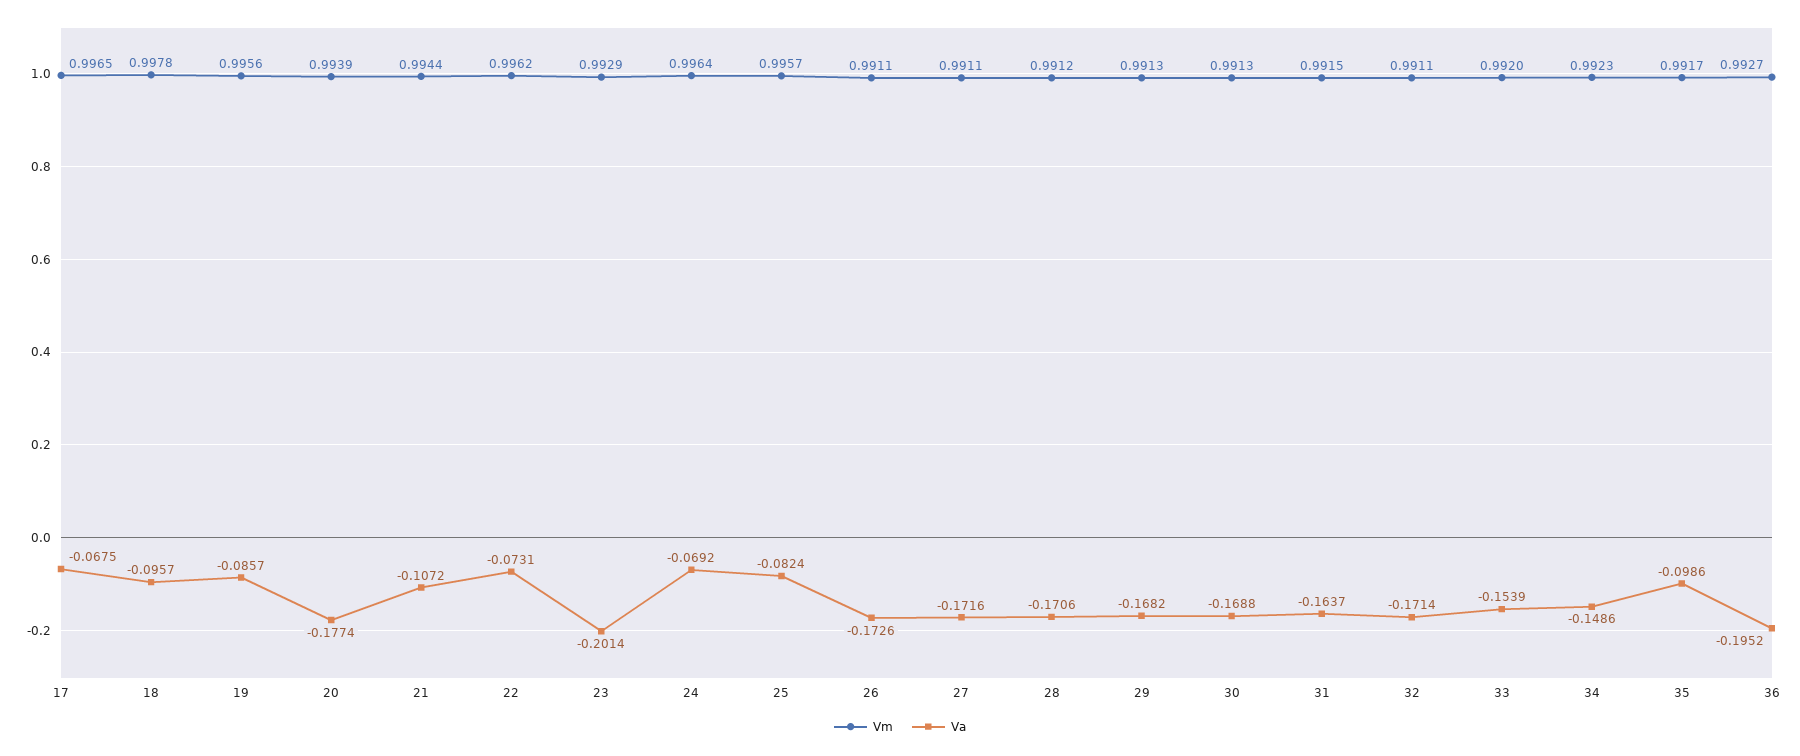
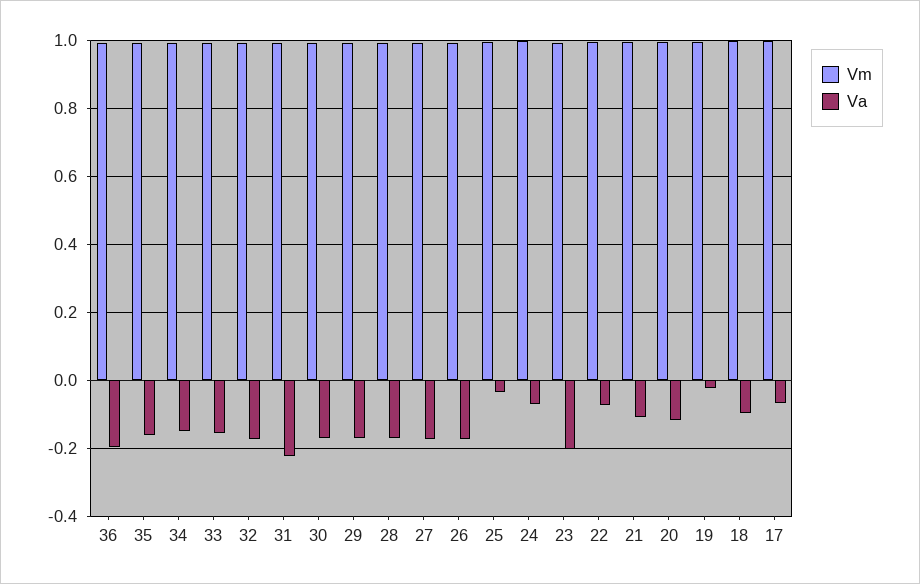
  {
    "Vm": {
      "17": 0.9965,
      "18": 0.9978,
      "19": 0.9956,
      "20": 0.9939,
      "21": 0.9944,
      "22": 0.9962,
      "23": 0.9929,
      "24": 0.9964,
      "25": 0.9957,
      "26": 0.9911,
      "27": 0.9911,
      "28": 0.9912,
      "29": 0.9913,
      "30": 0.9913,
      "31": 0.9915,
      "32": 0.9911,
      "33": 0.992,
      "34": 0.9923,
      "35": 0.9917,
      "36": 0.9927
    },
    "Va": {
      "17": -0.0675,
      "18": -0.0957,
-     "19": -0.0857,
+     "19": -0.02,
-     "20": -0.1774,
+     "20": -0.12,
      "21": -0.1072,
      "22": -0.0731,
      "23": -0.2014,
      "24": -0.0692,
-     "25": -0.0824,
+     "25": -0.04,
      "26": -0.1726,
      "27": -0.1716,
      "28": -0.1706,
      "29": -0.1682,
      "30": -0.1688,
-     "31": -0.1637,
+     "31": -0.22,
      "32": -0.1714,
      "33": -0.1539,
      "34": -0.1486,
-     "35": -0.0986,
+     "35": -0.16,
      "36": -0.1952
    }
  }

